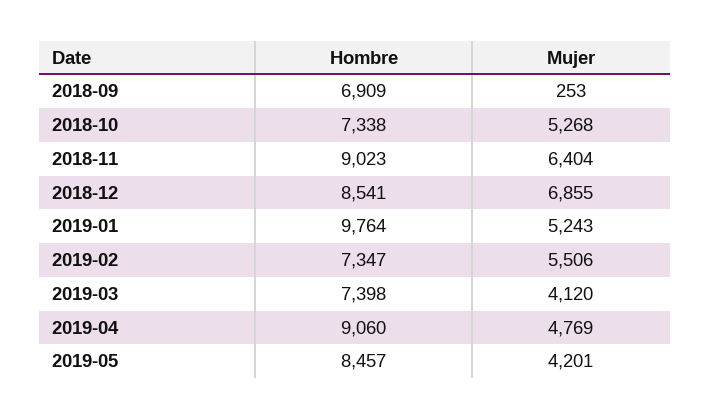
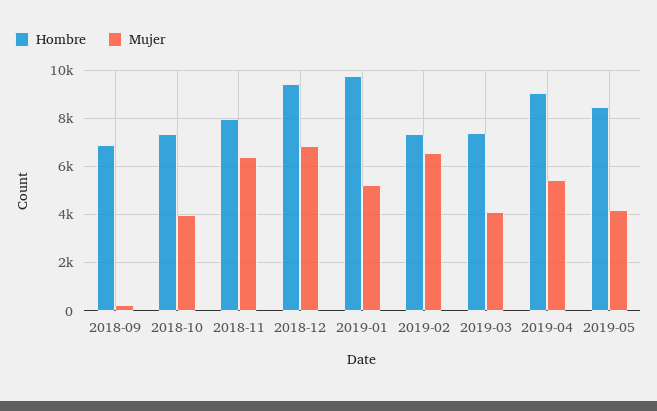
  {
    "Hombre": {
      "2018-09": 6909,
      "2018-10": 7338,
-     "2018-11": 9023,
+     "2018-11": 8000,
-     "2018-12": 8541,
+     "2018-12": 9500,
      "2019-01": 9764,
      "2019-02": 7347,
      "2019-03": 7398,
      "2019-04": 9060,
      "2019-05": 8457
    },
    "Mujer": {
      "2018-09": 253,
-     "2018-10": 5268,
+     "2018-10": 4000,
      "2018-11": 6404,
      "2018-12": 6855,
      "2019-01": 5243,
-     "2019-02": 5506,
+     "2019-02": 6500,
      "2019-03": 4120,
-     "2019-04": 4769,
+     "2019-04": 5500,
      "2019-05": 4201
    }
  }

